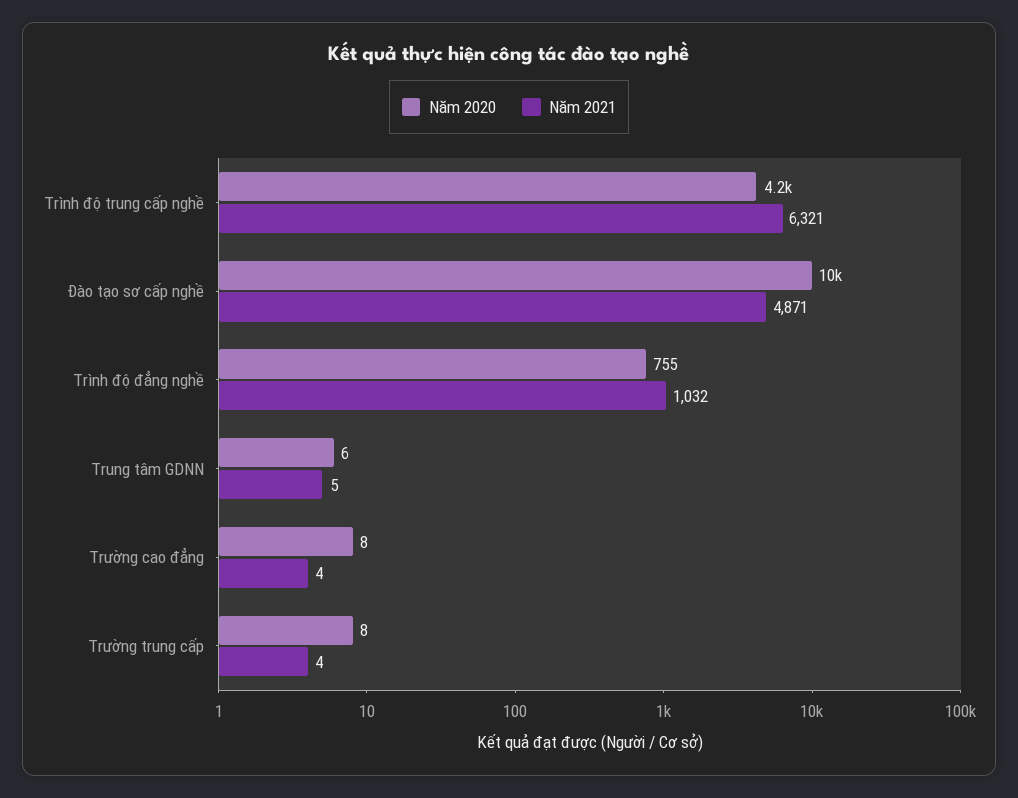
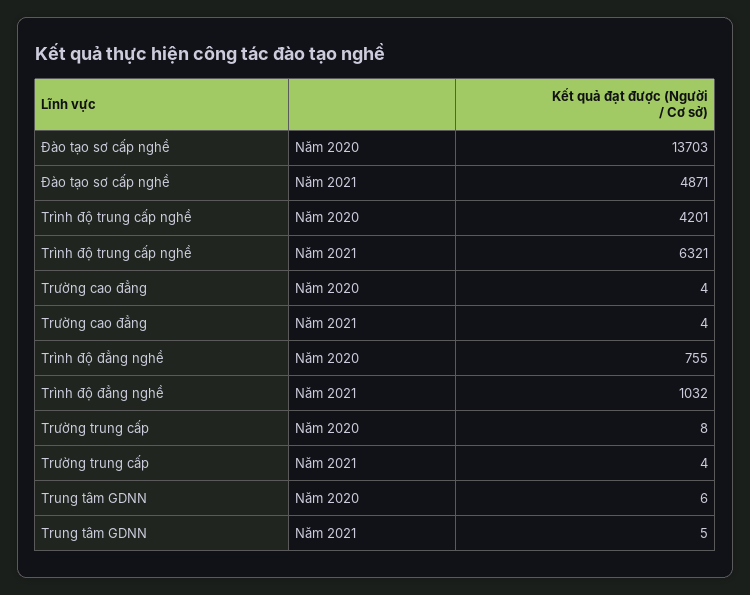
  {
    "Năm 2020": {
      "Trình độ trung cấp nghề": 4201,
-     "Đào tạo sơ cấp nghề": 10000,
+     "Đào tạo sơ cấp nghề": 13703,
      "Trình độ đẳng nghề": 755,
      "Trung tâm GDNN": 6,
-     "Trường cao đẳng": 8,
+     "Trường cao đẳng": 4,
      "Trường trung cấp": 8
    },
    "Năm 2021": {
      "Trình độ trung cấp nghề": 6321,
      "Đào tạo sơ cấp nghề": 4871,
      "Trình độ đẳng nghề": 1032,
      "Trung tâm GDNN": 5,
      "Trường cao đẳng": 4,
      "Trường trung cấp": 4
    }
  }

